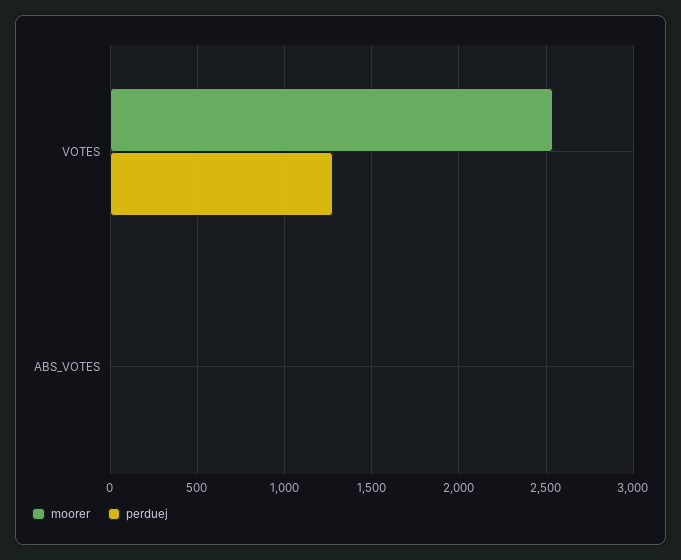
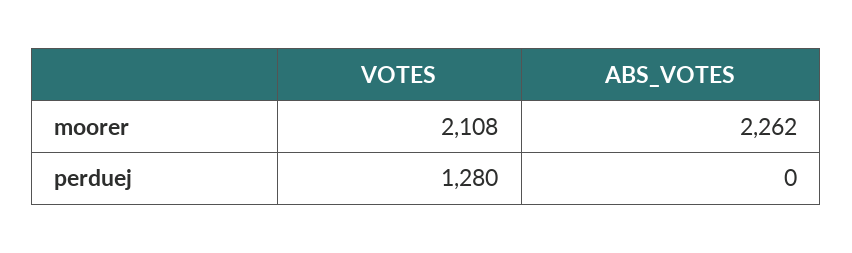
  {
    "moorer": {
-     "VOTES": 2550,
+     "VOTES": 2108,
-     "ABS_VOTES": 0
+     "ABS_VOTES": 2262
    },
    "perduej": {
      "VOTES": 1280,
      "ABS_VOTES": 0
    }
  }

